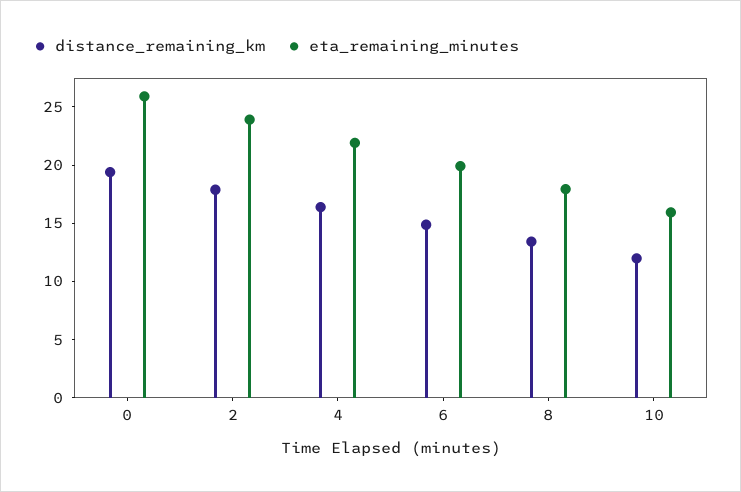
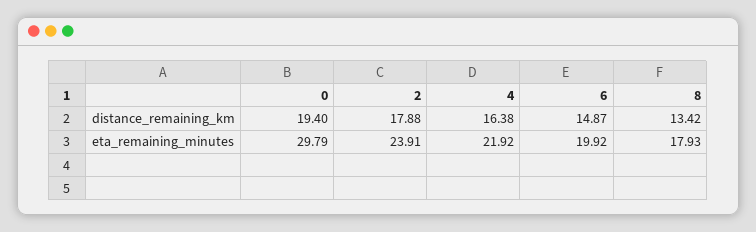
  {
    "distance_remaining_km": {
      "0": 19.4,
      "2": 17.88,
      "4": 16.38,
      "6": 14.87,
-     "8": 13.42,
+     "8": 13.42
-     "10": 12
    },
    "eta_remaining_minutes": {
-     "0": 26,
+     "0": 29.79,
      "2": 23.91,
      "4": 21.92,
      "6": 19.92,
-     "8": 17.93,
+     "8": 17.93
-     "10": 16
    }
  }

